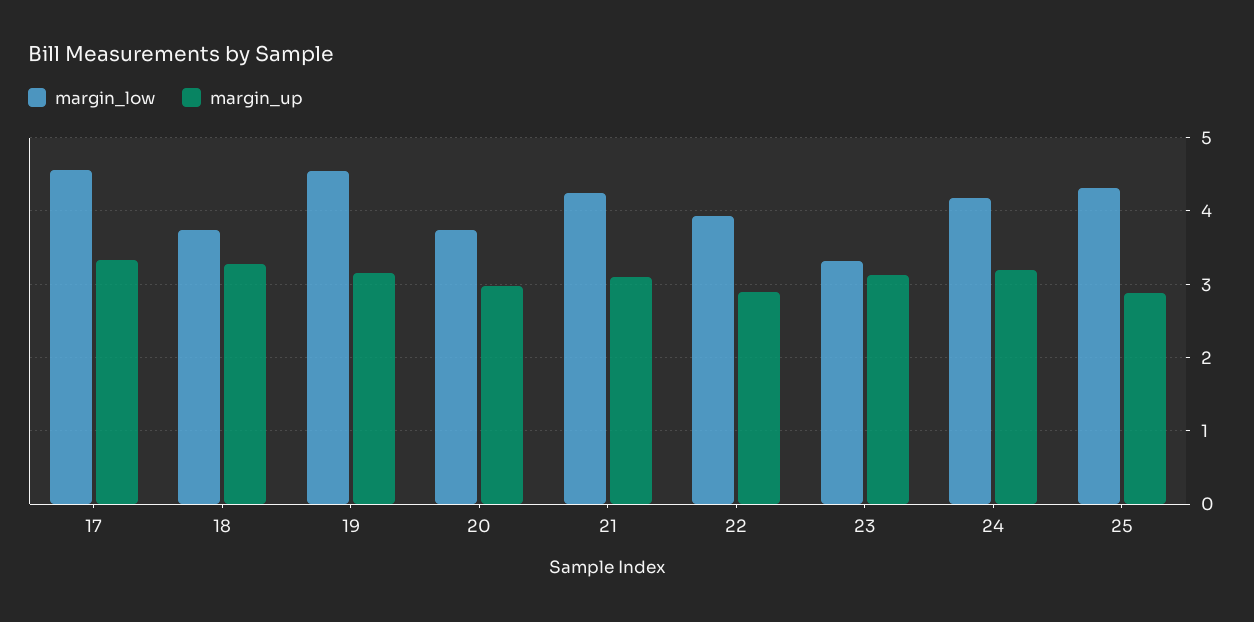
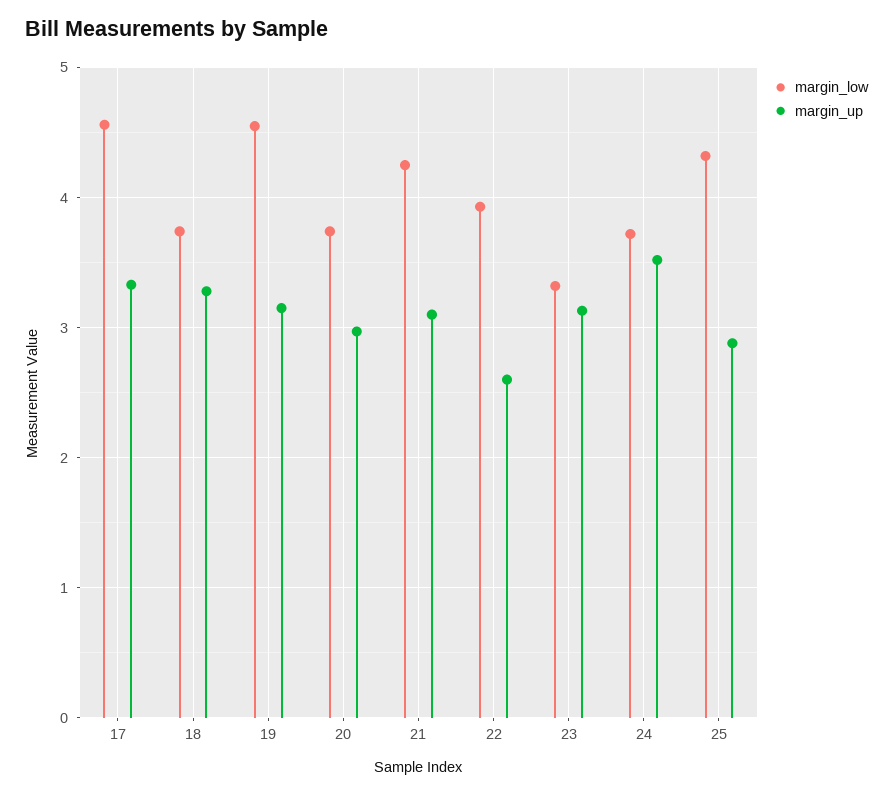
  {
    "margin_low": {
      "17": 4.6,
      "18": 3.7,
      "19": 4.6,
      "20": 3.7,
      "21": 4.3,
      "22": 3.9,
      "23": 3.3,
-     "24": 4.2,
+     "24": 3.7,
      "25": 4.3
    },
    "margin_up": {
      "17": 3.3,
      "18": 3.3,
      "19": 3.2,
      "20": 3,
      "21": 3.1,
-     "22": 2.9,
+     "22": 2.6,
      "23": 3.1,
-     "24": 3.2,
+     "24": 3.5,
      "25": 2.9
    }
  }

